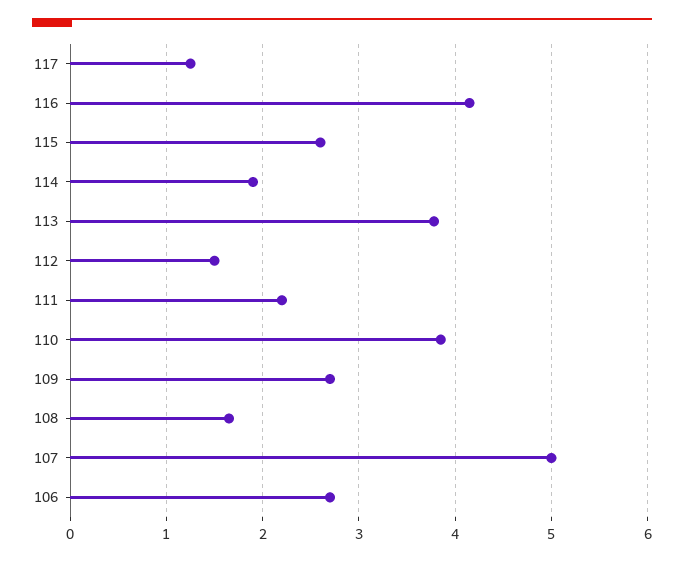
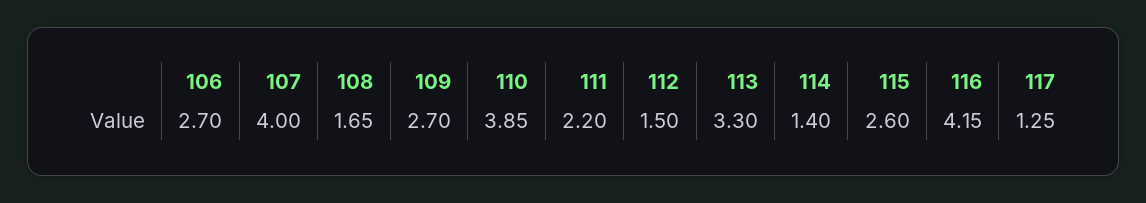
  {
    "117": 1.25,
    "116": 4.15,
    "115": 2.6,
-   "114": 1.9,
+   "114": 1.4,
-   "113": 3.8,
+   "113": 3.3,
    "112": 1.5,
    "111": 2.2,
    "110": 3.85,
    "109": 2.7,
    "108": 1.65,
-   "107": 5,
+   "107": 4,
    "106": 2.7
  }

